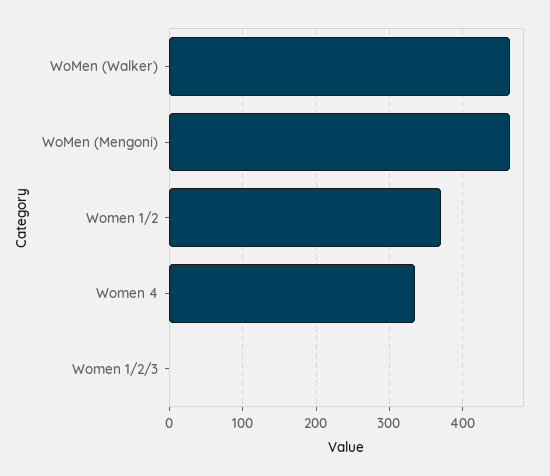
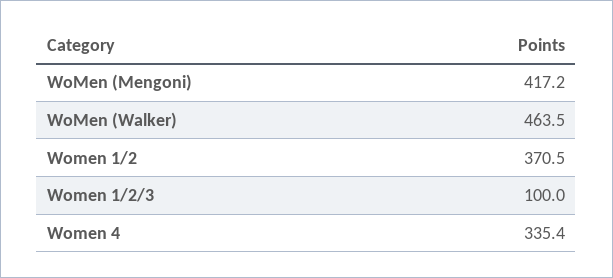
  {
    "WoMen (Walker)": 463.5,
-   "WoMen (Mengoni)": 460,
+   "WoMen (Mengoni)": 417.2,
    "Women 1/2": 370.5,
    "Women 4": 335.4,
-   "Women 1/2/3": 0
+   "Women 1/2/3": 100
  }

